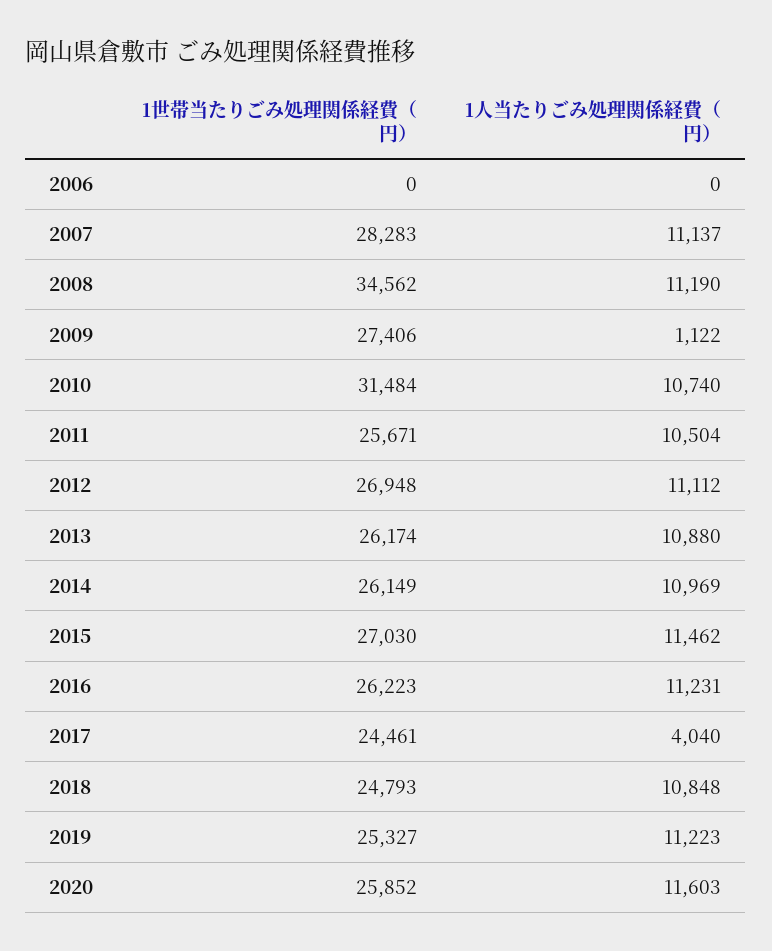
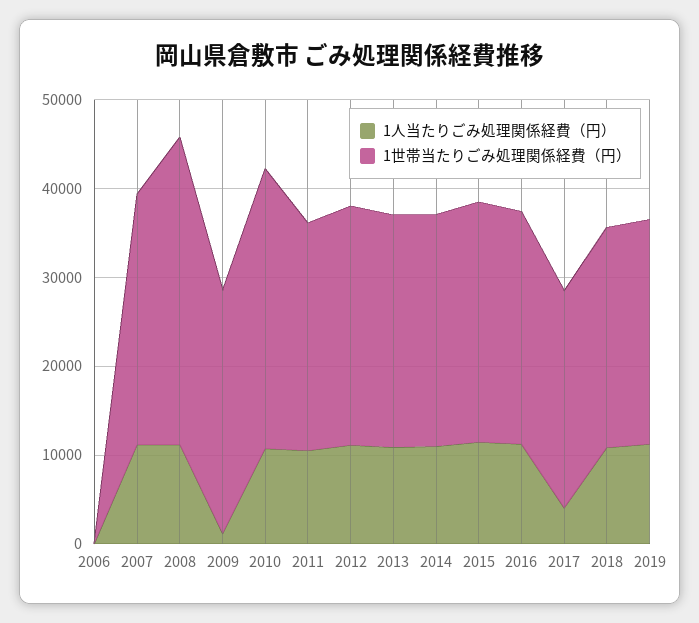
  {
    "1世帯当たりごみ処理関係経費（円）": {
      "2006": 0,
      "2007": 28283,
      "2008": 34562,
      "2009": 27406,
      "2010": 31484,
      "2011": 25671,
      "2012": 26948,
      "2013": 26174,
      "2014": 26149,
      "2015": 27030,
      "2016": 26223,
      "2017": 24461,
      "2018": 24793,
-     "2019": 25327,
+     "2019": 25327
-     "2020": 25852
    },
    "1人当たりごみ処理関係経費（円）": {
      "2006": 0,
      "2007": 11137,
      "2008": 11190,
      "2009": 1122,
      "2010": 10740,
      "2011": 10504,
      "2012": 11112,
      "2013": 10880,
      "2014": 10969,
      "2015": 11462,
      "2016": 11231,
      "2017": 4040,
      "2018": 10848,
-     "2019": 11223,
+     "2019": 11223
-     "2020": 11603
    }
  }

